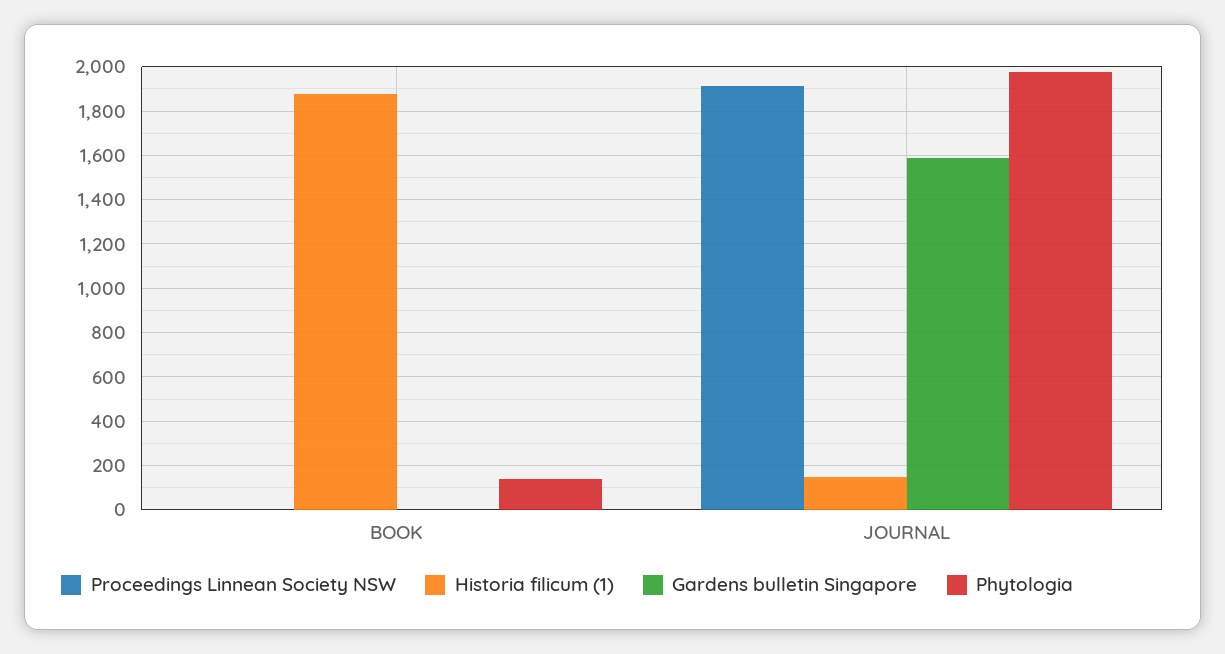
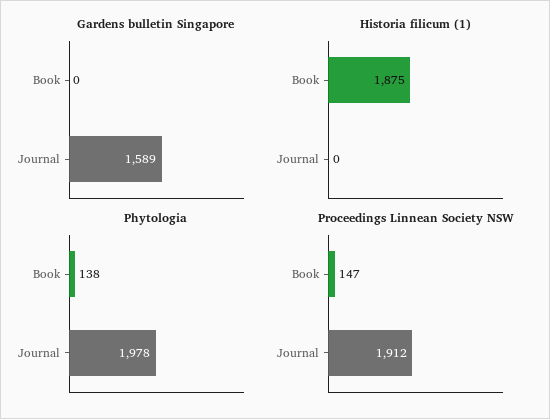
  {
    "Proceedings Linnean Society NSW": {
-     "BOOK": 0,
+     "BOOK": 147,
      "JOURNAL": 1912
    },
    "Historia filicum (1)": {
      "BOOK": 1875,
-     "JOURNAL": 150
+     "JOURNAL": 0
    },
    "Gardens bulletin Singapore": {
      "BOOK": 0,
      "JOURNAL": 1589
    },
    "Phytologia": {
      "BOOK": 138,
      "JOURNAL": 1978
    }
  }

